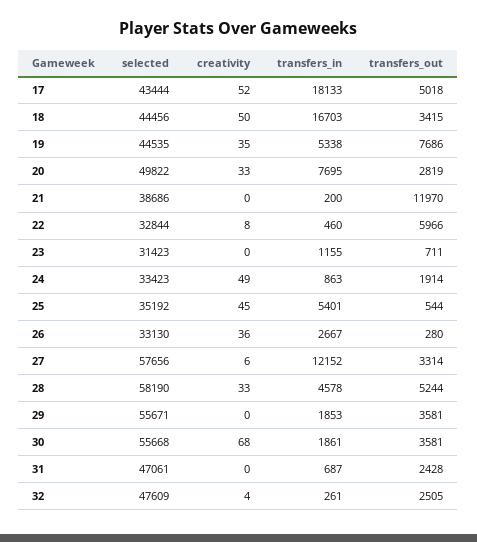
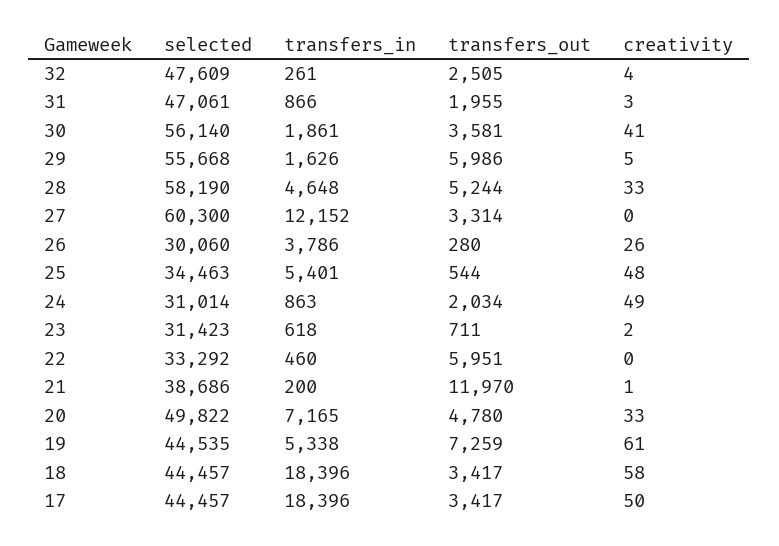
  {
    "selected": {
-     "17": 43444,
+     "17": 44457,
-     "18": 44456,
+     "18": 44457,
      "19": 44535,
      "20": 49822,
      "21": 38686,
-     "22": 32844,
+     "22": 33292,
      "23": 31423,
-     "24": 33423,
+     "24": 31014,
-     "25": 35192,
+     "25": 34463,
-     "26": 33130,
+     "26": 30060,
-     "27": 57656,
+     "27": 60300,
      "28": 58190,
-     "29": 55671,
+     "29": 55668,
-     "30": 55668,
+     "30": 56140,
      "31": 47061,
      "32": 47609
    },
    "creativity": {
-     "17": 52,
+     "17": 50,
-     "18": 50,
+     "18": 58,
-     "19": 35,
+     "19": 61,
      "20": 33,
-     "21": 0,
+     "21": 1,
-     "22": 8,
+     "22": 0,
-     "23": 0,
+     "23": 2,
      "24": 49,
-     "25": 45,
+     "25": 48,
-     "26": 36,
+     "26": 26,
-     "27": 6,
+     "27": 0,
      "28": 33,
-     "29": 0,
+     "29": 5,
-     "30": 68,
+     "30": 41,
-     "31": 0,
+     "31": 3,
      "32": 4
    },
    "transfers_in": {
-     "17": 18133,
+     "17": 18396,
-     "18": 16703,
+     "18": 18396,
      "19": 5338,
-     "20": 7695,
+     "20": 7165,
      "21": 200,
      "22": 460,
-     "23": 1155,
+     "23": 618,
      "24": 863,
      "25": 5401,
-     "26": 2667,
+     "26": 3786,
      "27": 12152,
-     "28": 4578,
+     "28": 4648,
-     "29": 1853,
+     "29": 1626,
      "30": 1861,
-     "31": 687,
+     "31": 866,
      "32": 261
    },
    "transfers_out": {
-     "17": 5018,
+     "17": 3417,
-     "18": 3415,
+     "18": 3417,
-     "19": 7686,
+     "19": 7259,
-     "20": 2819,
+     "20": 4780,
      "21": 11970,
-     "22": 5966,
+     "22": 5951,
      "23": 711,
-     "24": 1914,
+     "24": 2034,
      "25": 544,
      "26": 280,
      "27": 3314,
      "28": 5244,
-     "29": 3581,
+     "29": 5986,
      "30": 3581,
-     "31": 2428,
+     "31": 1955,
      "32": 2505
    }
  }

